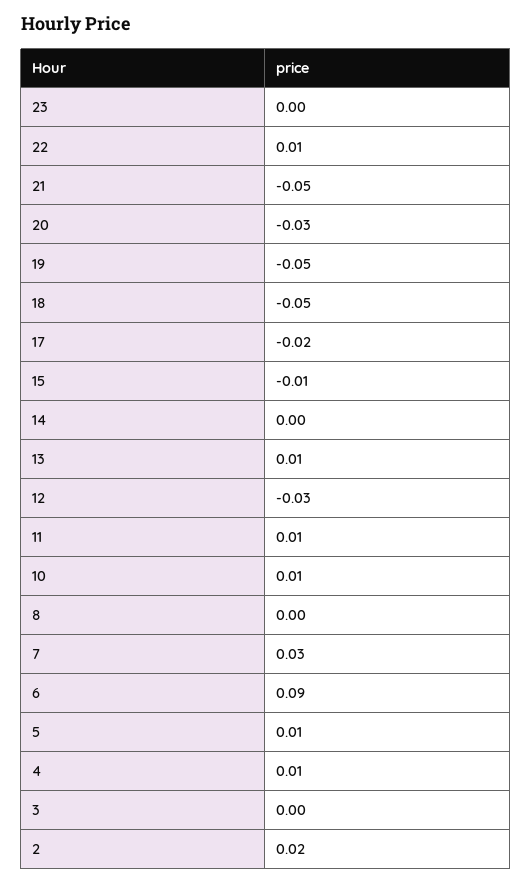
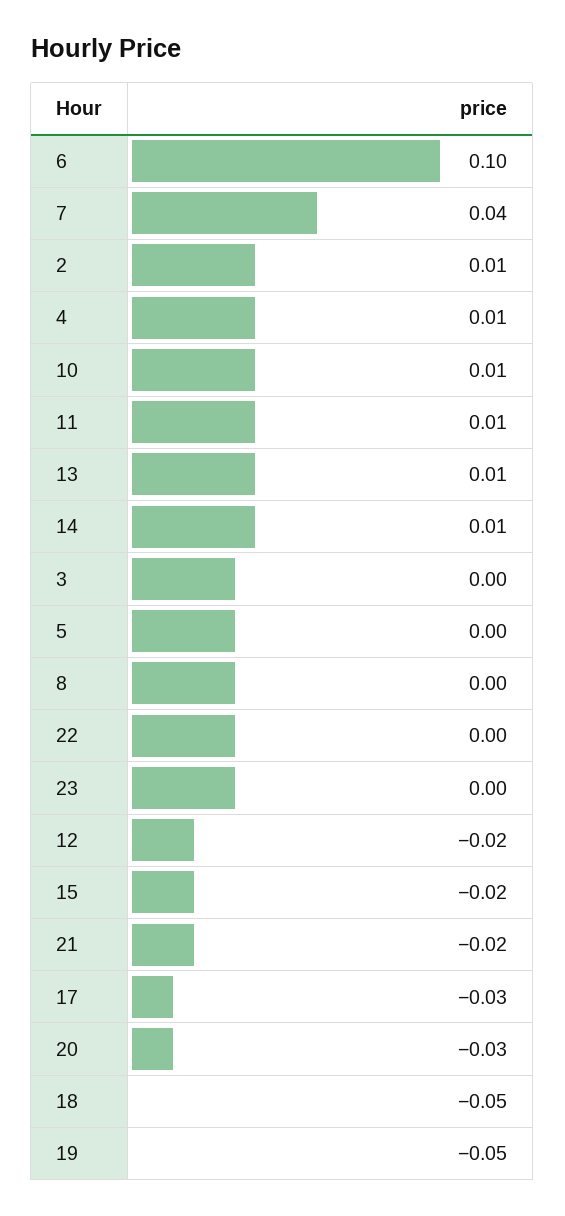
  {
    "23": 0,
-   "22": 0.01,
+   "22": 0,
-   "21": -0.05,
+   "21": -0.02,
    "20": -0.03,
    "19": -0.05,
    "18": -0.05,
-   "17": -0.02,
+   "17": -0.03,
-   "15": -0.01,
+   "15": -0.02,
-   "14": 0,
+   "14": 0.01,
    "13": 0.01,
-   "12": -0.03,
+   "12": -0.02,
    "11": 0.01,
    "10": 0.01,
    "8": 0,
-   "7": 0.03,
+   "7": 0.04,
-   "6": 0.09,
+   "6": 0.1,
-   "5": 0.01,
+   "5": 0,
    "4": 0.01,
    "3": 0,
-   "2": 0.02
+   "2": 0.01
  }

